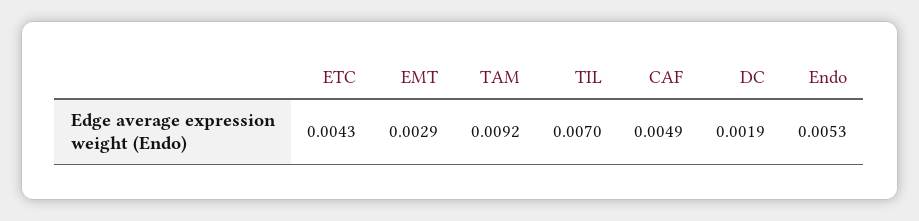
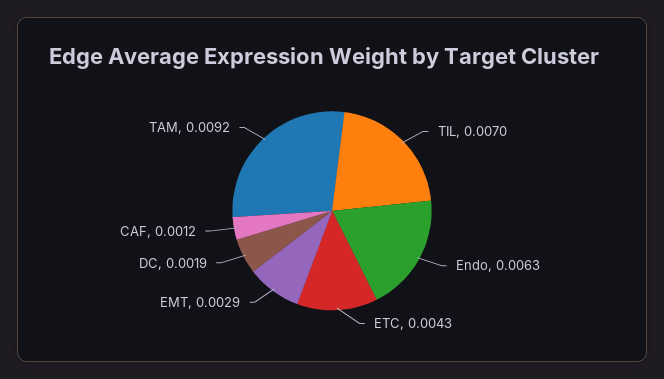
  {
    "ETC": 0.0043,
    "EMT": 0.0029,
    "TAM": 0.0092,
    "TIL": 0.007,
-   "CAF": 0.0049,
+   "CAF": 0.0012,
    "DC": 0.0019,
-   "Endo": 0.0053
+   "Endo": 0.0063
  }

